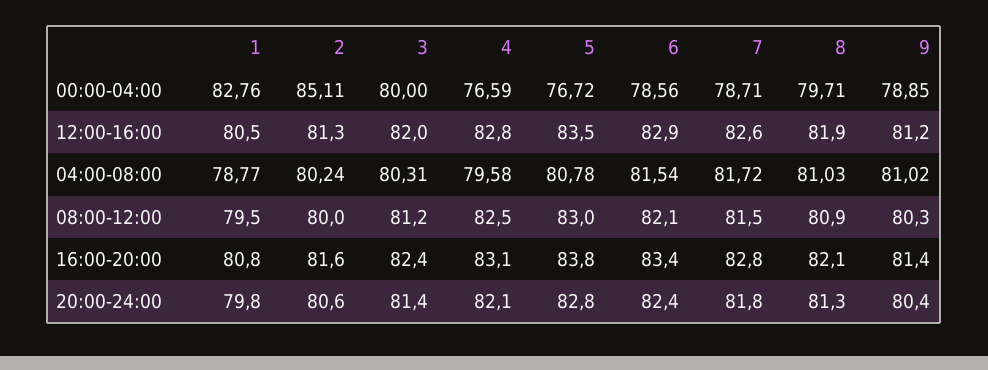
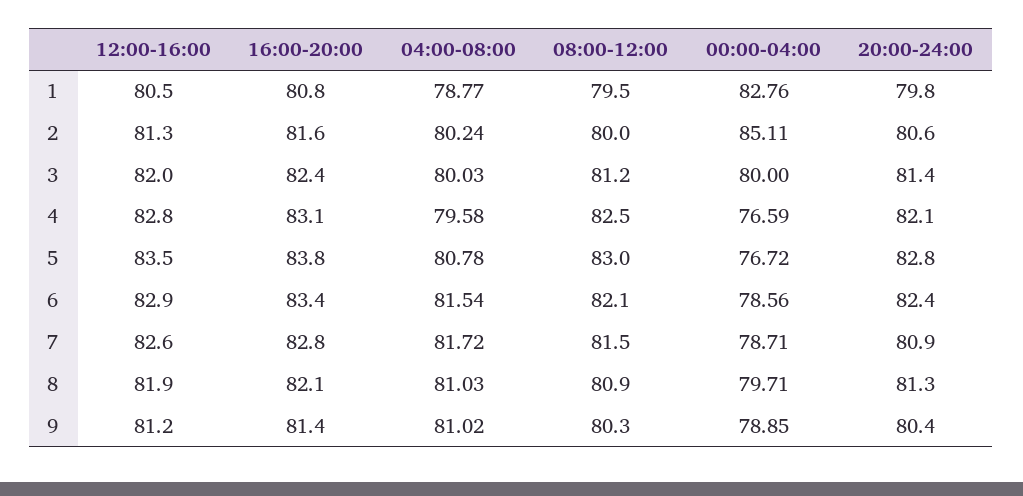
  {
    "1": {
      "00:00-04:00": 82.76,
      "12:00-16:00": 80.5,
      "04:00-08:00": 78.77,
      "08:00-12:00": 79.5,
      "16:00-20:00": 80.8,
      "20:00-24:00": 79.8
    },
    "2": {
      "00:00-04:00": 85.11,
      "12:00-16:00": 81.3,
      "04:00-08:00": 80.24,
      "08:00-12:00": 80,
      "16:00-20:00": 81.6,
      "20:00-24:00": 80.6
    },
    "3": {
      "00:00-04:00": 80,
      "12:00-16:00": 82,
-     "04:00-08:00": 80.31,
+     "04:00-08:00": 80.03,
      "08:00-12:00": 81.2,
      "16:00-20:00": 82.4,
      "20:00-24:00": 81.4
    },
    "4": {
      "00:00-04:00": 76.59,
      "12:00-16:00": 82.8,
      "04:00-08:00": 79.58,
      "08:00-12:00": 82.5,
      "16:00-20:00": 83.1,
      "20:00-24:00": 82.1
    },
    "5": {
      "00:00-04:00": 76.72,
      "12:00-16:00": 83.5,
      "04:00-08:00": 80.78,
      "08:00-12:00": 83,
      "16:00-20:00": 83.8,
      "20:00-24:00": 82.8
    },
    "6": {
      "00:00-04:00": 78.56,
      "12:00-16:00": 82.9,
      "04:00-08:00": 81.54,
      "08:00-12:00": 82.1,
      "16:00-20:00": 83.4,
      "20:00-24:00": 82.4
    },
    "7": {
      "00:00-04:00": 78.71,
      "12:00-16:00": 82.6,
      "04:00-08:00": 81.72,
      "08:00-12:00": 81.5,
      "16:00-20:00": 82.8,
-     "20:00-24:00": 81.8
+     "20:00-24:00": 80.9
    },
    "8": {
      "00:00-04:00": 79.71,
      "12:00-16:00": 81.9,
      "04:00-08:00": 81.03,
      "08:00-12:00": 80.9,
      "16:00-20:00": 82.1,
      "20:00-24:00": 81.3
    },
    "9": {
      "00:00-04:00": 78.85,
      "12:00-16:00": 81.2,
      "04:00-08:00": 81.02,
      "08:00-12:00": 80.3,
      "16:00-20:00": 81.4,
      "20:00-24:00": 80.4
    }
  }

